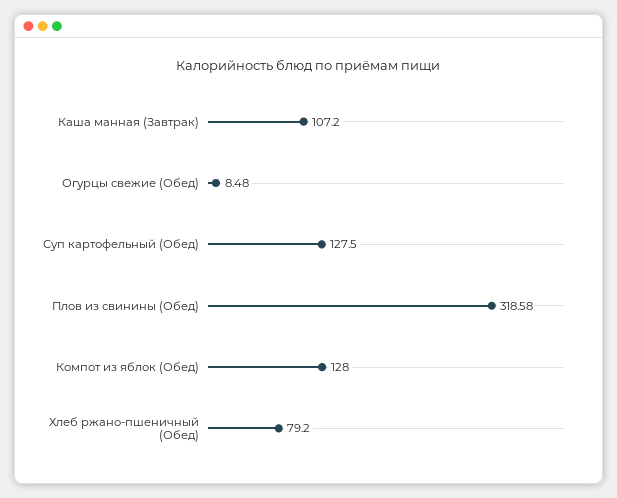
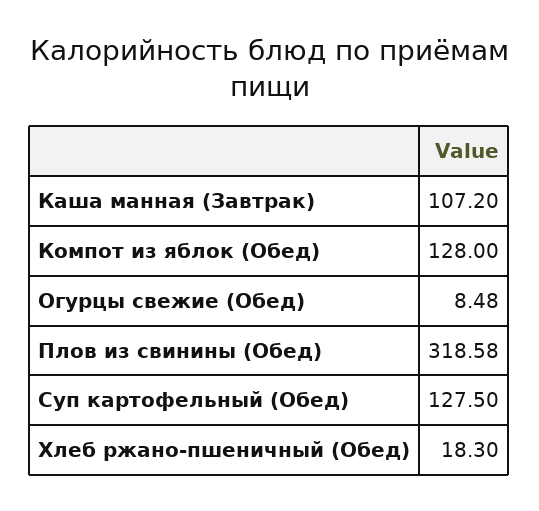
  {
    "Каша манная (Завтрак)": 107.2,
    "Огурцы свежие (Обед)": 8.48,
    "Суп картофельный (Обед)": 127.5,
    "Плов из свинины (Обед)": 318.58,
    "Компот из яблок (Обед)": 128,
-   "Хлеб ржано-пшеничный (Обед)": 79.2
+   "Хлеб ржано-пшеничный (Обед)": 18.3
  }

